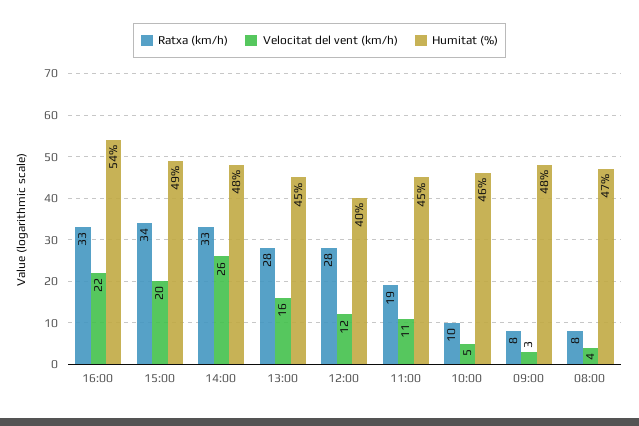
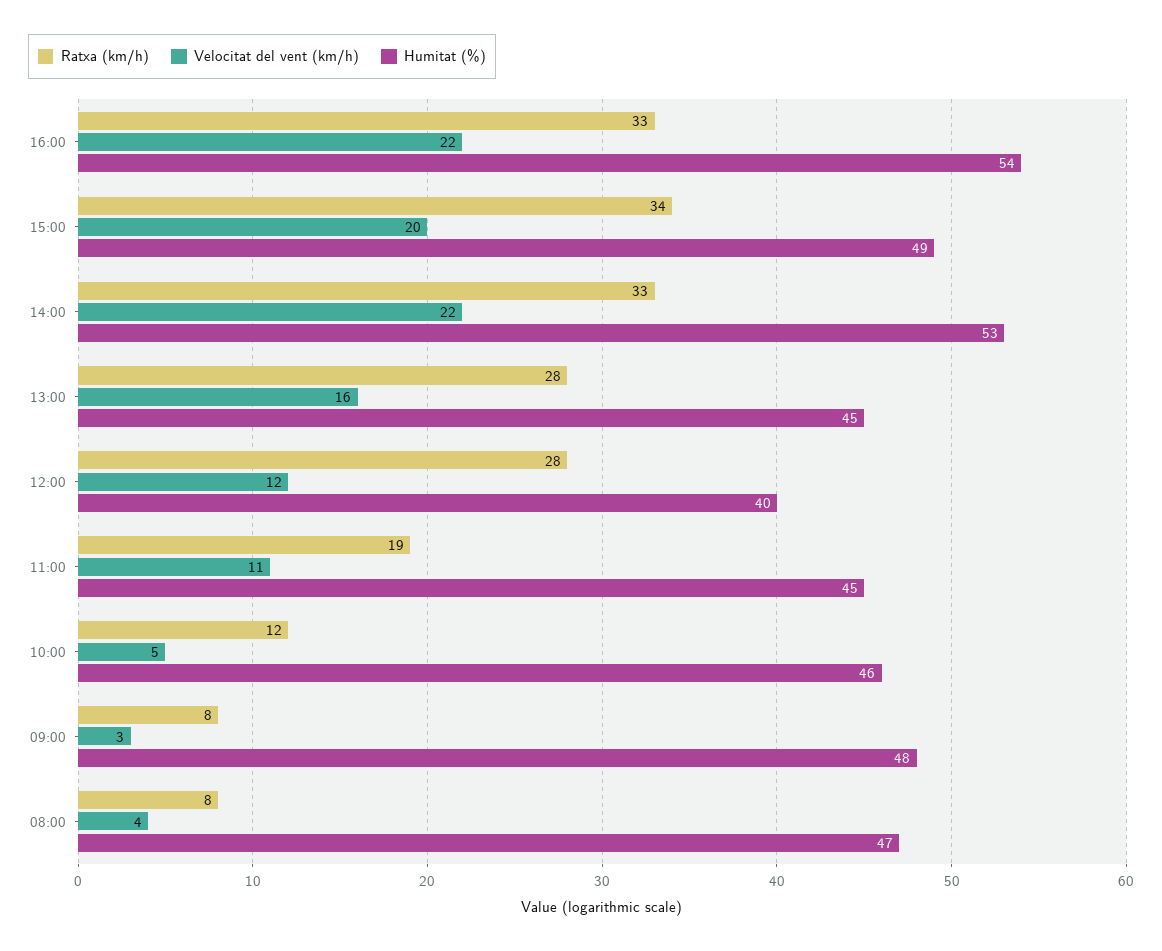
  {
    "Ratxa (km/h)": {
      "16:00": 33,
      "15:00": 34,
      "14:00": 33,
      "13:00": 28,
      "12:00": 28,
      "11:00": 19,
-     "10:00": 10,
+     "10:00": 12,
      "09:00": 8,
      "08:00": 8
    },
    "Velocitat del vent (km/h)": {
      "16:00": 22,
      "15:00": 20,
-     "14:00": 26,
+     "14:00": 22,
      "13:00": 16,
      "12:00": 12,
      "11:00": 11,
      "10:00": 5,
      "09:00": 3,
      "08:00": 4
    },
    "Humitat (%)": {
      "16:00": 54,
      "15:00": 49,
-     "14:00": 48,
+     "14:00": 53,
      "13:00": 45,
      "12:00": 40,
      "11:00": 45,
      "10:00": 46,
      "09:00": 48,
      "08:00": 47
    }
  }

